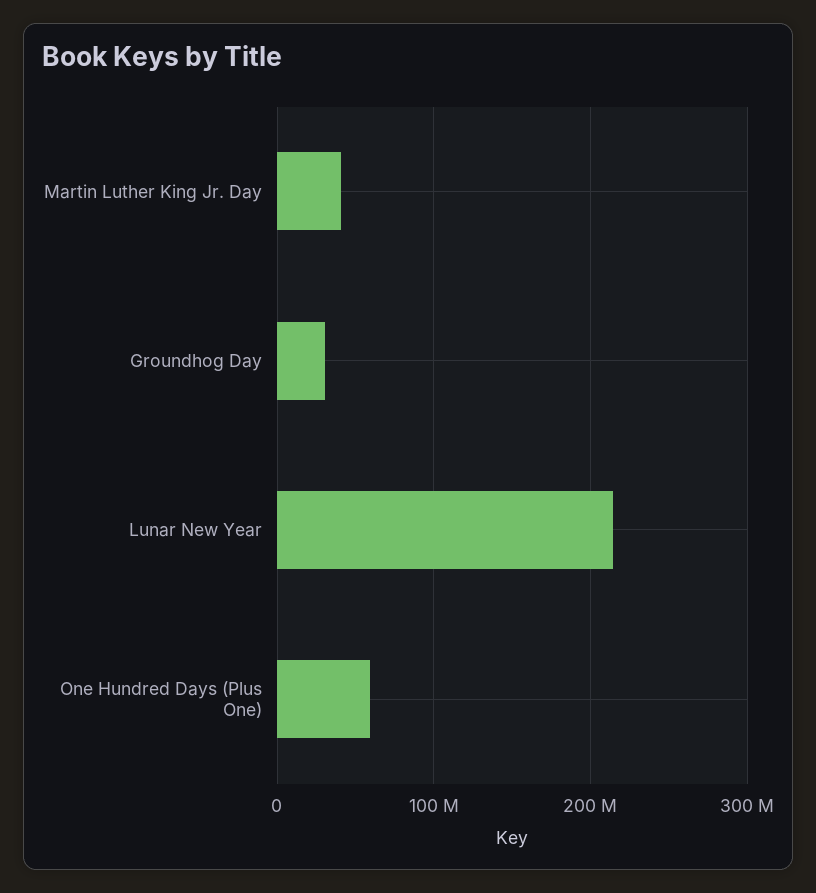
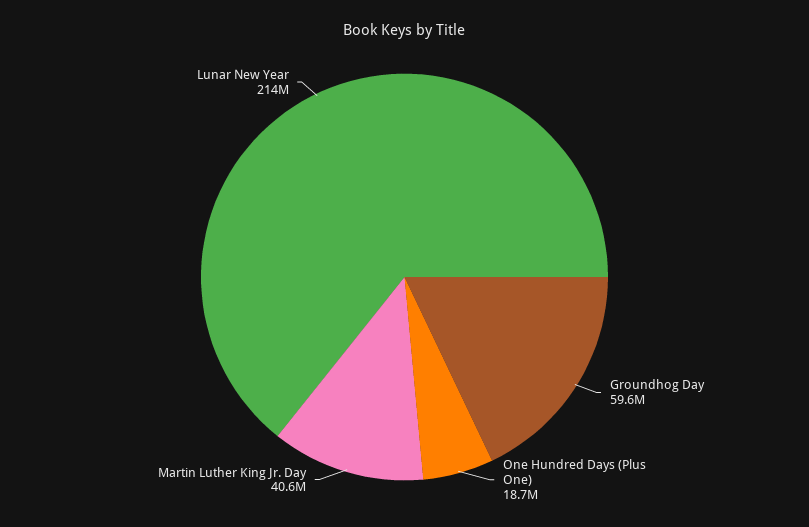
  {
    "Martin Luther King Jr. Day": 40600000,
-   "Groundhog Day": 30000000,
+   "Groundhog Day": 59600000,
    "Lunar New Year": 214000000,
-   "One Hundred Days (Plus One)": 60000000
+   "One Hundred Days (Plus One)": 18700000
  }

